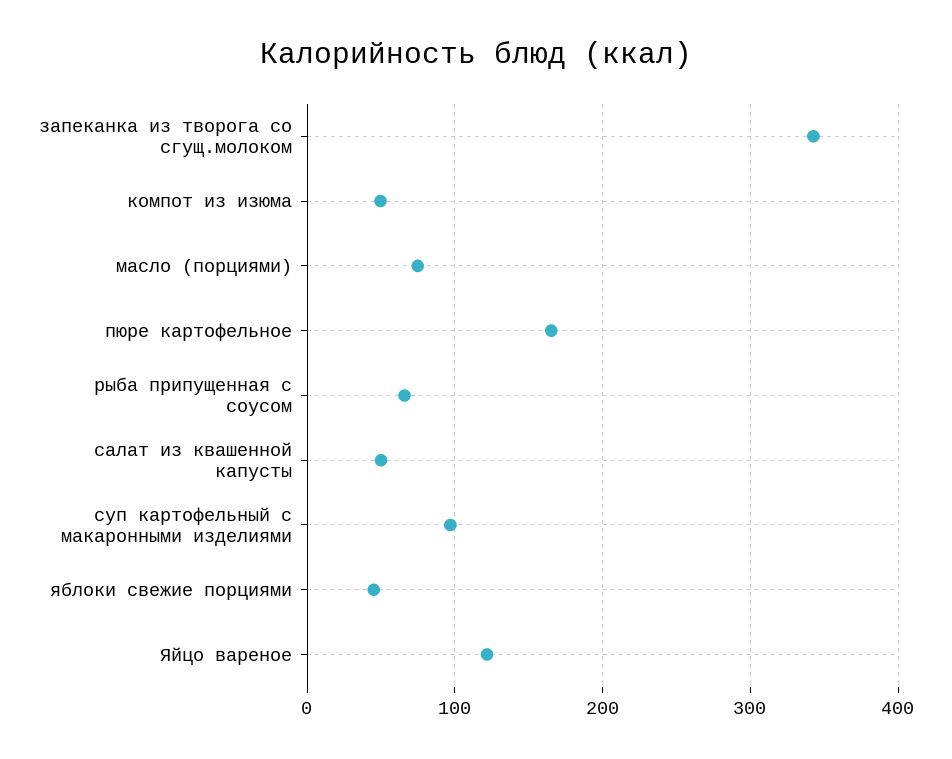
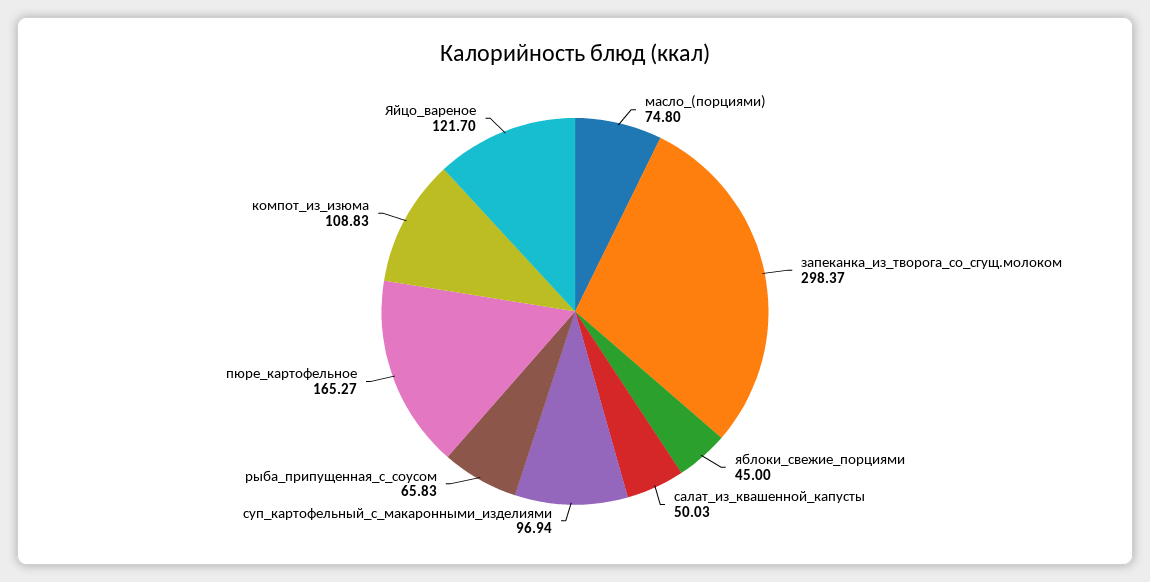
  {
-   "запеканка из творога со сгущ.молоком": 340,
+   "запеканка из творога со сгущ.молоком": 298.37,
-   "компот из изюма": 50,
+   "компот из изюма": 108.83,
    "масло (порциями)": 74.8,
    "пюре картофельное": 165.27,
    "рыба припущенная с соусом": 65.83,
    "салат из квашенной капусты": 50.03,
    "суп картофельный с макаронными изделиями": 96.94,
    "яблоки свежие порциями": 45,
    "Яйцо вареное": 121.7
  }

